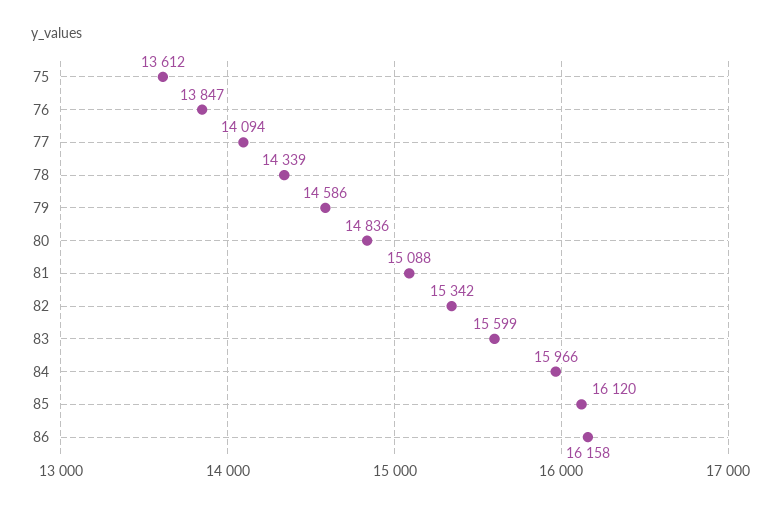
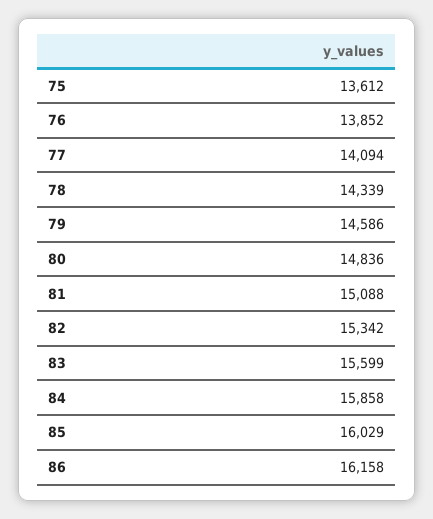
  {
    "75": 13612,
-   "76": 13847,
+   "76": 13852,
    "77": 14094,
    "78": 14339,
    "79": 14586,
    "80": 14836,
    "81": 15088,
    "82": 15342,
    "83": 15599,
-   "84": 15966,
+   "84": 15858,
-   "85": 16120,
+   "85": 16029,
    "86": 16158
  }

